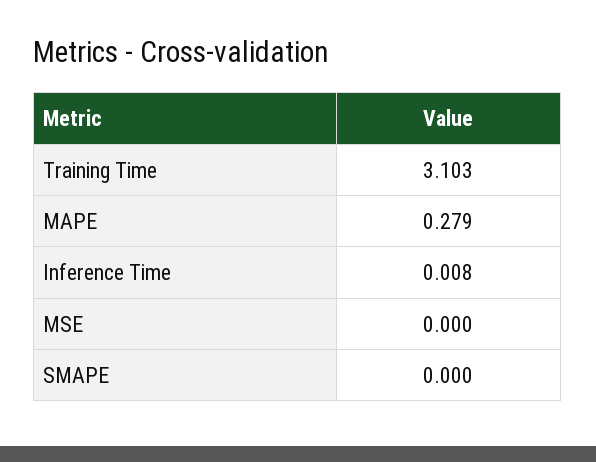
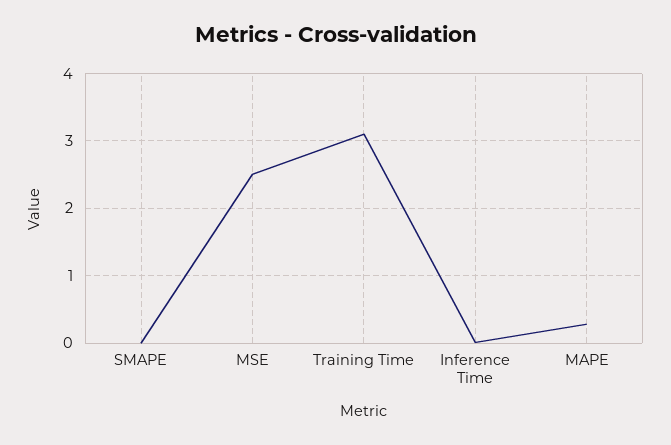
  {
    "Training Time": 3.103,
    "MAPE": 0.279,
    "Inference Time": 0.008,
-   "MSE": 0,
+   "MSE": 2.5,
    "SMAPE": 0
  }

